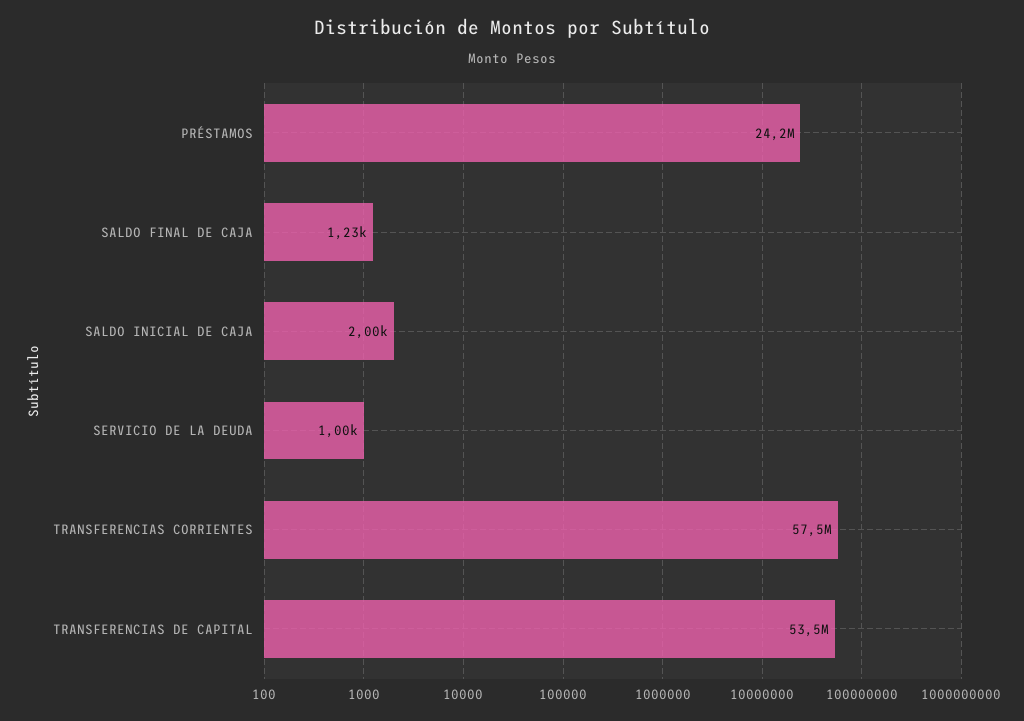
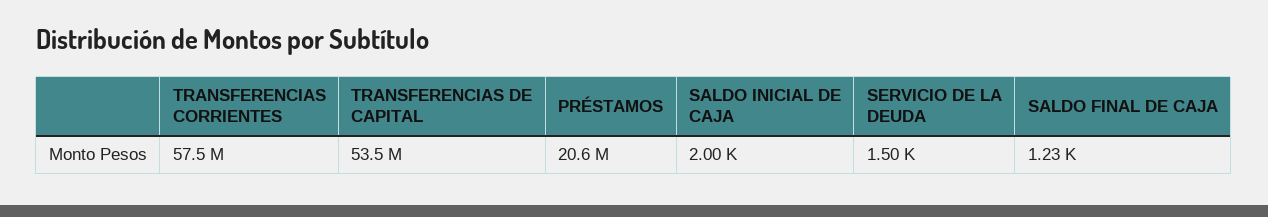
  {
-   "PRÉSTAMOS": 24200000,
+   "PRÉSTAMOS": 20600000,
    "SALDO FINAL DE CAJA": 1230,
    "SALDO INICIAL DE CAJA": 2000,
-   "SERVICIO DE LA DEUDA": 1000,
+   "SERVICIO DE LA DEUDA": 1500,
    "TRANSFERENCIAS CORRIENTES": 57500000,
    "TRANSFERENCIAS DE CAPITAL": 53500000
  }

